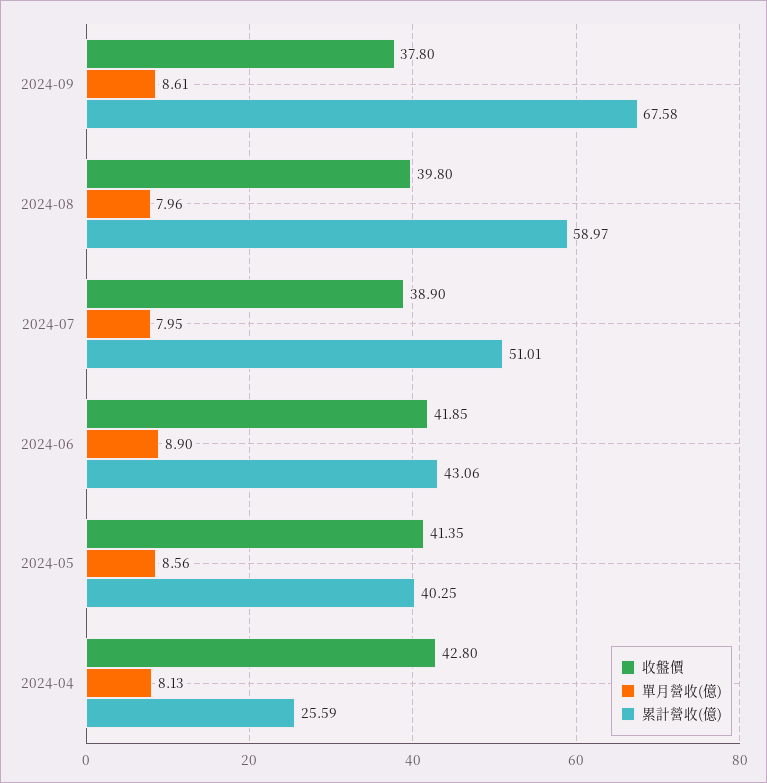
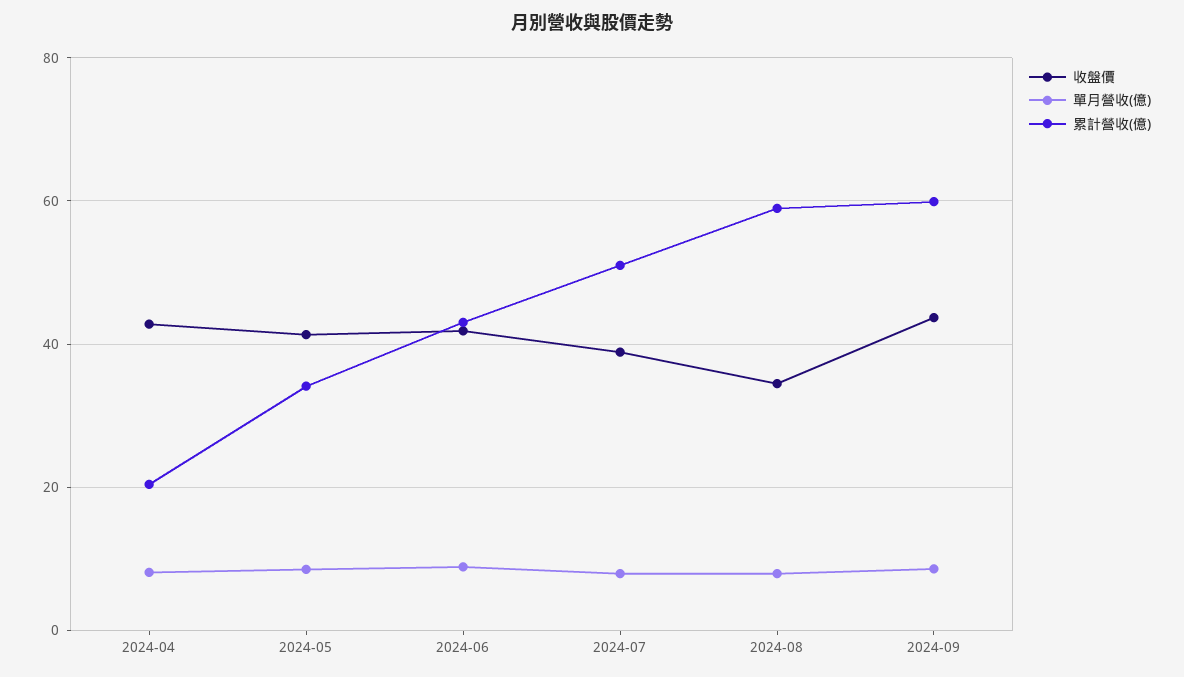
  {
    "收盤價": {
-     "2024-09": 37.8,
+     "2024-09": 44,
-     "2024-08": 39.8,
+     "2024-08": 34,
      "2024-07": 38.9,
      "2024-06": 41.85,
      "2024-05": 41.35,
      "2024-04": 42.8
    },
    "單月營收(億)": {
      "2024-09": 8.61,
      "2024-08": 7.96,
      "2024-07": 7.95,
      "2024-06": 8.9,
      "2024-05": 8.56,
      "2024-04": 8.13
    },
    "累計營收(億)": {
-     "2024-09": 67.58,
+     "2024-09": 60,
      "2024-08": 58.97,
      "2024-07": 51.01,
      "2024-06": 43.06,
-     "2024-05": 40.25,
+     "2024-05": 34,
-     "2024-04": 25.59
+     "2024-04": 20
    }
  }

